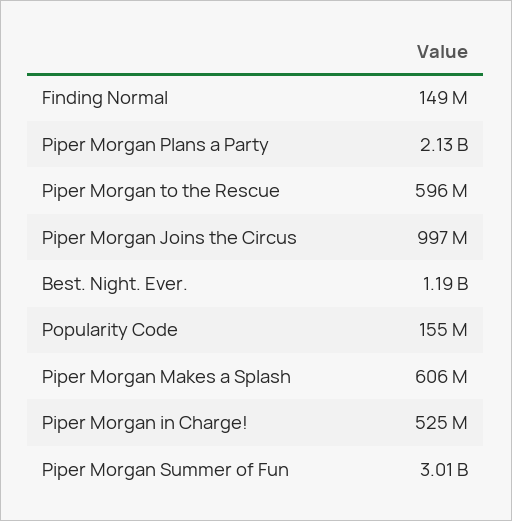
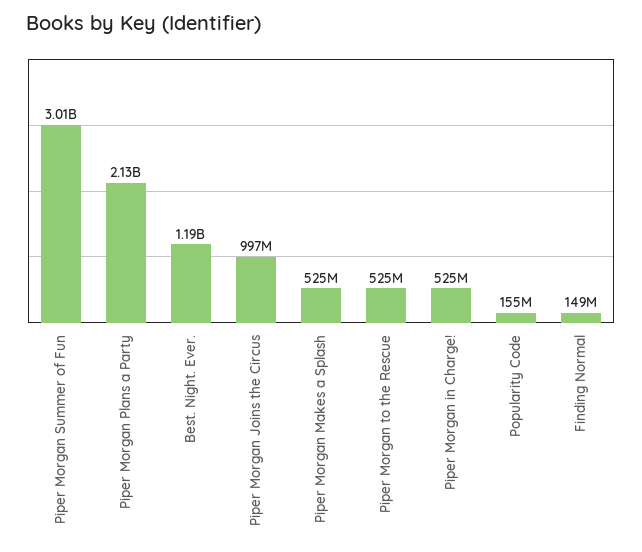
  {
    "Finding Normal": 149000000,
    "Piper Morgan Plans a Party": 2130000000,
-   "Piper Morgan to the Rescue": 596000000,
+   "Piper Morgan to the Rescue": 525000000,
    "Piper Morgan Joins the Circus": 997000000,
    "Best. Night. Ever.": 1190000000,
    "Popularity Code": 155000000,
-   "Piper Morgan Makes a Splash": 606000000,
+   "Piper Morgan Makes a Splash": 525000000,
    "Piper Morgan in Charge!": 525000000,
    "Piper Morgan Summer of Fun": 3010000000
  }

